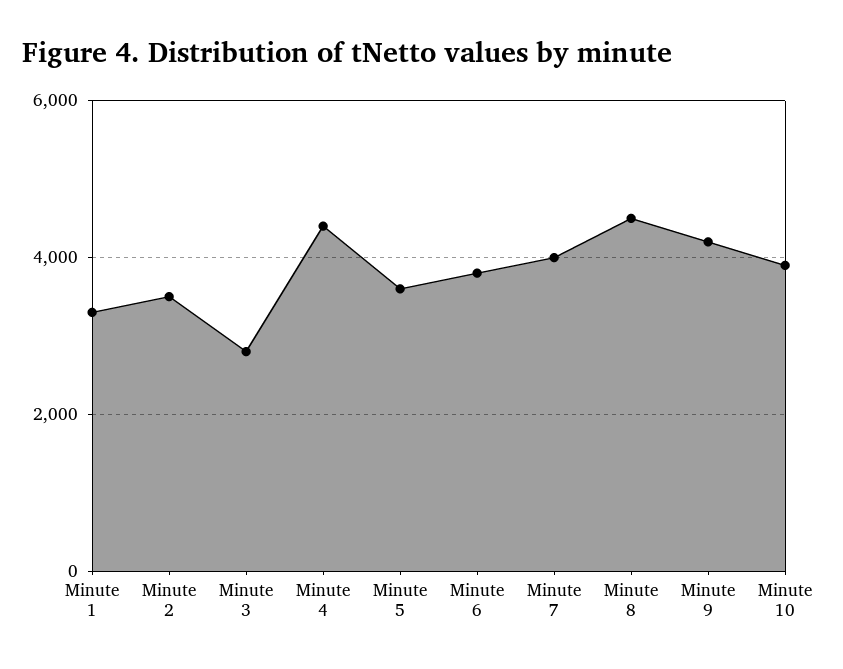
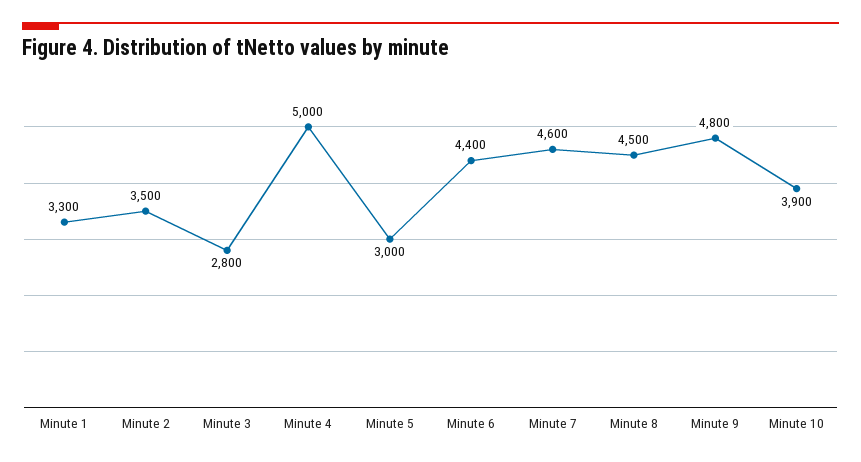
  {
    "Minute 1": 3300,
    "Minute 2": 3500,
    "Minute 3": 2800,
-   "Minute 4": 4400,
+   "Minute 4": 5000,
-   "Minute 5": 3600,
+   "Minute 5": 3000,
-   "Minute 6": 3800,
+   "Minute 6": 4400,
-   "Minute 7": 4000,
+   "Minute 7": 4600,
    "Minute 8": 4500,
-   "Minute 9": 4200,
+   "Minute 9": 4800,
    "Minute 10": 3900
  }

